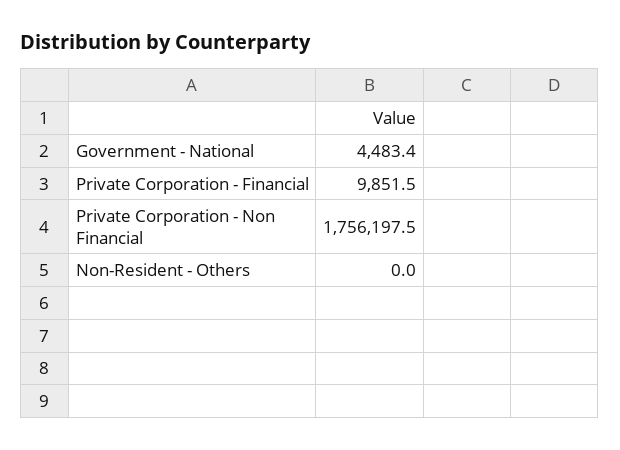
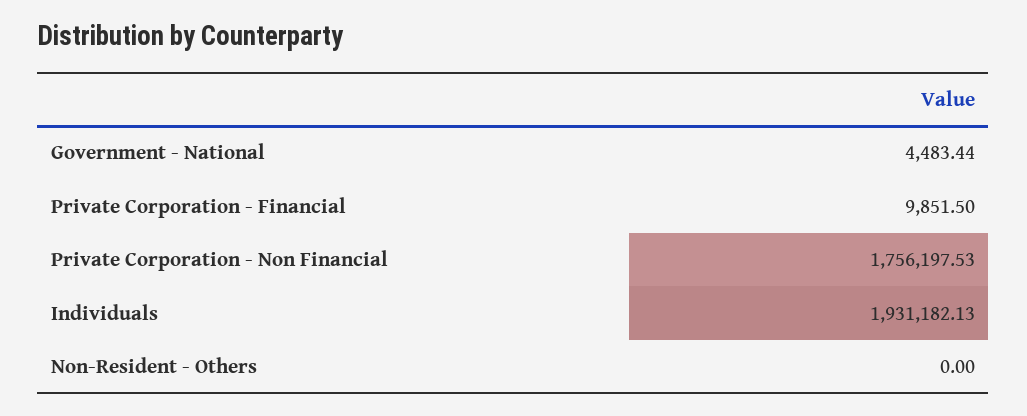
  {
    "Government - National": 4483.44,
    "Private Corporation - Financial": 9851.5,
    "Private Corporation - Non Financial": 1756197.53,
-   "Non-Resident - Others": 0
+   "Non-Resident - Others": 0,
+   "Individuals": 1931182.13
  }

